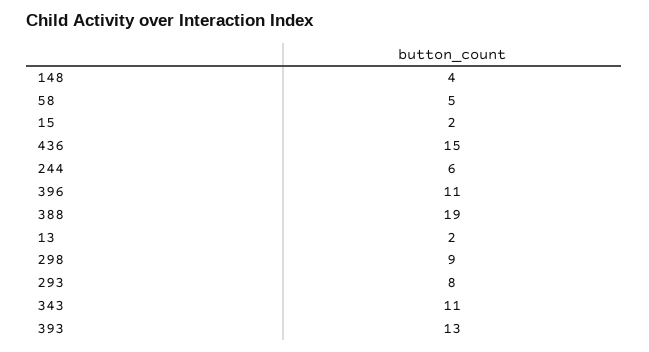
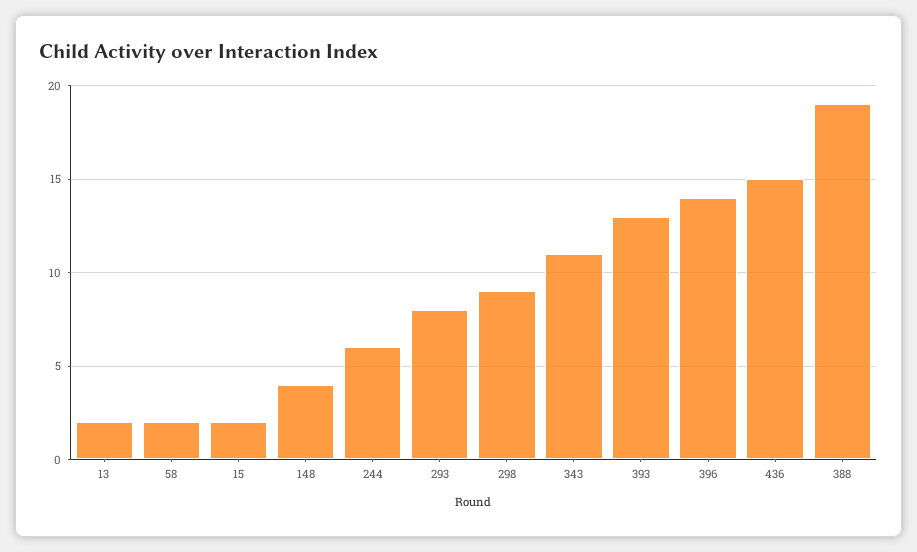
  {
    "148": 4,
-   "58": 5,
+   "58": 2,
    "15": 2,
    "436": 15,
    "244": 6,
-   "396": 11,
+   "396": 14,
    "388": 19,
    "13": 2,
    "298": 9,
    "293": 8,
    "343": 11,
    "393": 13
  }

